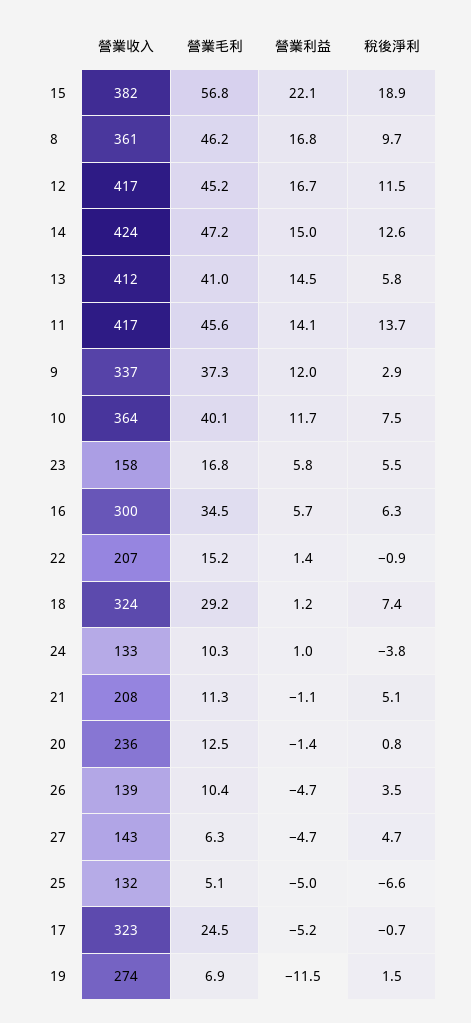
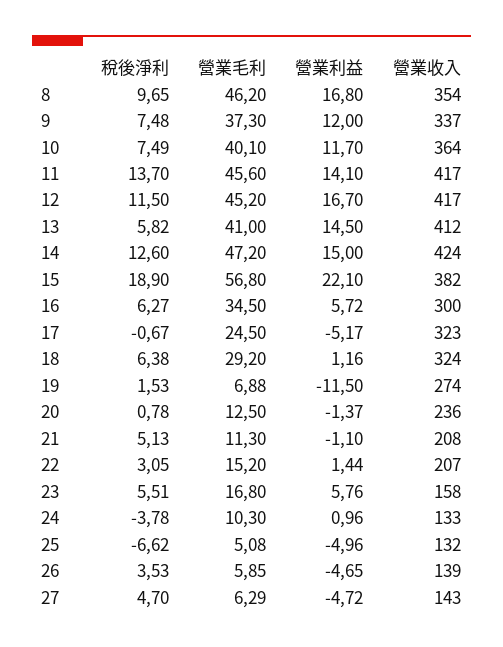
  {
    "營業收入": {
      "15": 382,
-     "8": 361,
+     "8": 354,
      "12": 417,
      "14": 424,
      "13": 412,
      "11": 417,
      "9": 337,
      "10": 364,
      "23": 158,
      "16": 300,
      "22": 207,
      "18": 324,
      "24": 133,
      "21": 208,
      "20": 236,
      "26": 139,
      "27": 143,
      "25": 132,
      "17": 323,
      "19": 274
    },
    "營業毛利": {
      "15": 56.8,
      "8": 46.2,
      "12": 45.2,
      "14": 47.2,
      "13": 41,
      "11": 45.6,
      "9": 37.3,
      "10": 40.1,
      "23": 16.8,
      "16": 34.5,
      "22": 15.2,
      "18": 29.2,
      "24": 10.3,
      "21": 11.3,
      "20": 12.5,
-     "26": 10.4,
+     "26": 5.85,
      "27": 6.29,
      "25": 5.08,
      "17": 24.5,
      "19": 6.88
    },
    "營業利益": {
      "15": 22.1,
      "8": 16.8,
      "12": 16.7,
      "14": 15,
      "13": 14.5,
      "11": 14.1,
      "9": 12,
      "10": 11.7,
      "23": 5.76,
      "16": 5.72,
      "22": 1.44,
      "18": 1.16,
      "24": 0.96,
      "21": -1.1,
      "20": -1.37,
      "26": -4.65,
      "27": -4.72,
      "25": -4.96,
      "17": -5.17,
      "19": -11.5
    },
    "稅後淨利": {
      "15": 18.9,
      "8": 9.65,
      "12": 11.5,
      "14": 12.6,
      "13": 5.82,
      "11": 13.7,
-     "9": 2.9,
+     "9": 7.48,
      "10": 7.49,
      "23": 5.51,
      "16": 6.27,
-     "22": -0.9,
+     "22": 3.05,
-     "18": 7.4,
+     "18": 6.38,
      "24": -3.78,
      "21": 5.13,
      "20": 0.78,
      "26": 3.53,
      "27": 4.7,
      "25": -6.62,
      "17": -0.67,
      "19": 1.53
    }
  }

